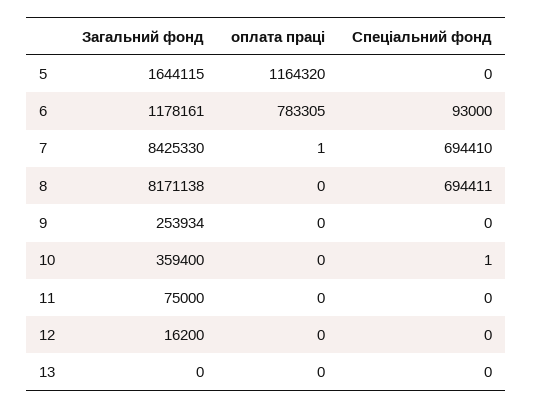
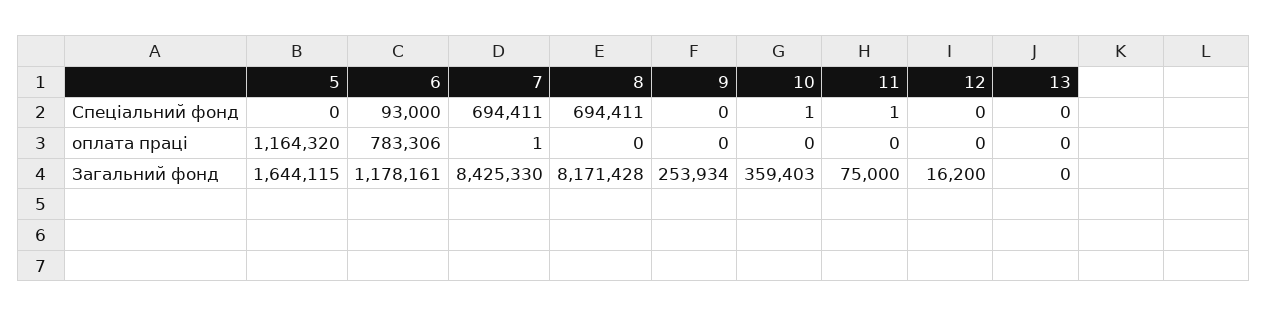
  {
    "Загальний фонд": {
      "5": 1644115,
      "6": 1178161,
      "7": 8425330,
-     "8": 8171138,
+     "8": 8171428,
      "9": 253934,
-     "10": 359400,
+     "10": 359403,
      "11": 75000,
      "12": 16200,
      "13": 0
    },
    "оплата праці": {
      "5": 1164320,
-     "6": 783305,
+     "6": 783306,
      "7": 1,
      "8": 0,
      "9": 0,
      "10": 0,
      "11": 0,
      "12": 0,
      "13": 0
    },
    "Спеціальний фонд": {
      "5": 0,
      "6": 93000,
-     "7": 694410,
+     "7": 694411,
      "8": 694411,
      "9": 0,
      "10": 1,
-     "11": 0,
+     "11": 1,
      "12": 0,
      "13": 0
    }
  }

